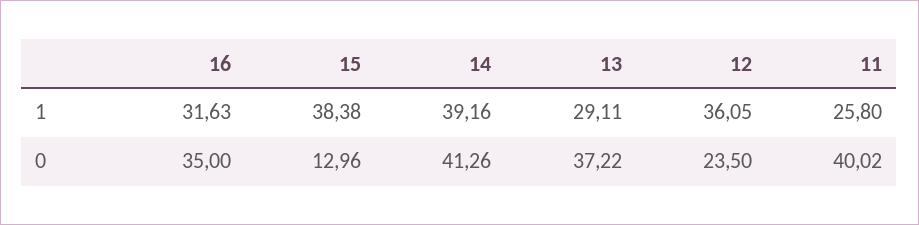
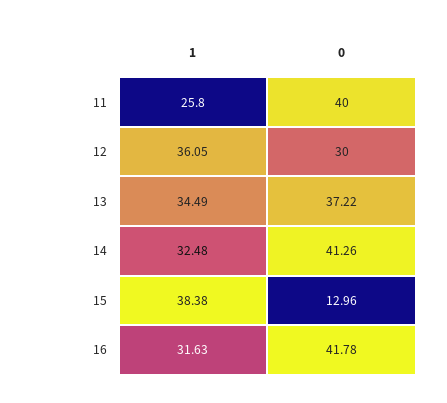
  {
    "16": {
      "1": 31.63,
-     "0": 35
+     "0": 41.78
    },
    "15": {
      "1": 38.38,
      "0": 12.96
    },
    "14": {
-     "1": 39.16,
+     "1": 32.48,
      "0": 41.26
    },
    "13": {
-     "1": 29.11,
+     "1": 34.49,
      "0": 37.22
    },
    "12": {
      "1": 36.05,
-     "0": 23.5
+     "0": 30
    },
    "11": {
      "1": 25.8,
-     "0": 40.02
+     "0": 40
    }
  }

